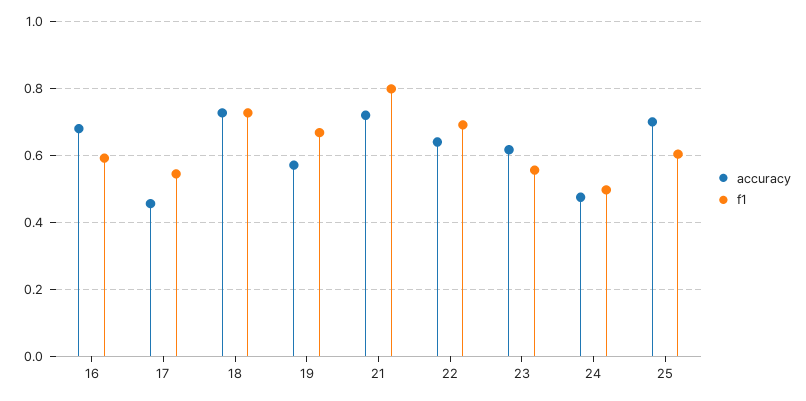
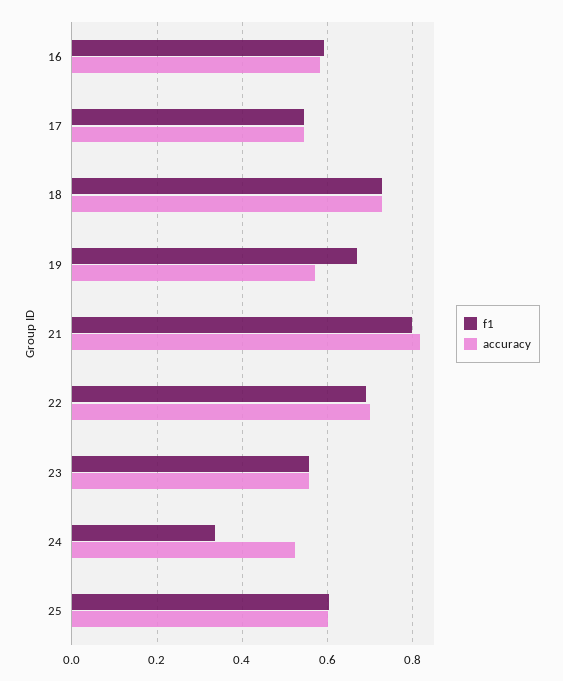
  {
    "accuracy": {
-     "16": 0.68,
+     "16": 0.58,
-     "17": 0.46,
+     "17": 0.54,
      "18": 0.72,
      "19": 0.58,
-     "21": 0.72,
+     "21": 0.82,
-     "22": 0.64,
+     "22": 0.7,
-     "23": 0.62,
+     "23": 0.56,
-     "24": 0.48,
+     "24": 0.52,
-     "25": 0.7
+     "25": 0.6
    },
    "f1": {
      "16": 0.6,
      "17": 0.54,
      "18": 0.72,
      "19": 0.66,
      "21": 0.8,
      "22": 0.7,
      "23": 0.56,
-     "24": 0.5,
+     "24": 0.34,
      "25": 0.6
    }
  }

